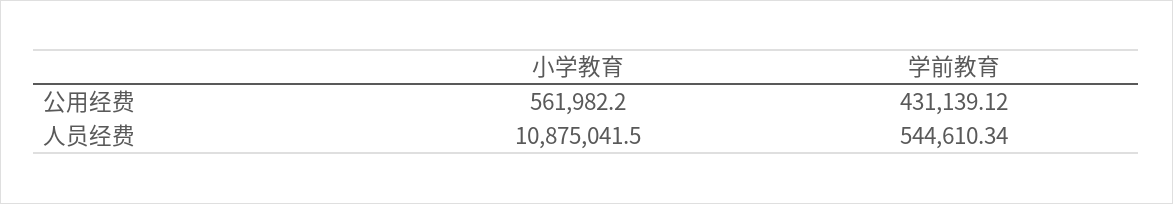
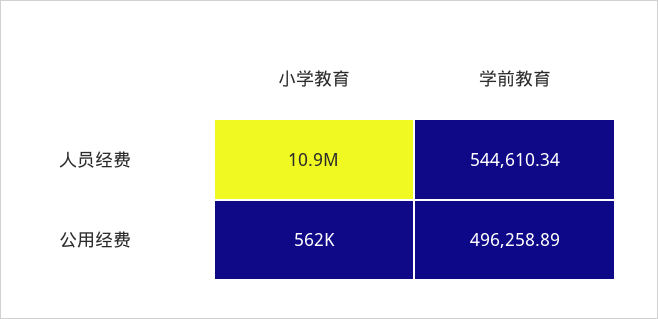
  {
    "小学教育": {
      "公用经费": 561982.2,
      "人员经费": 10875041.5
    },
    "学前教育": {
-     "公用经费": 431139.12,
+     "公用经费": 496258.89,
      "人员经费": 544610.34
    }
  }

